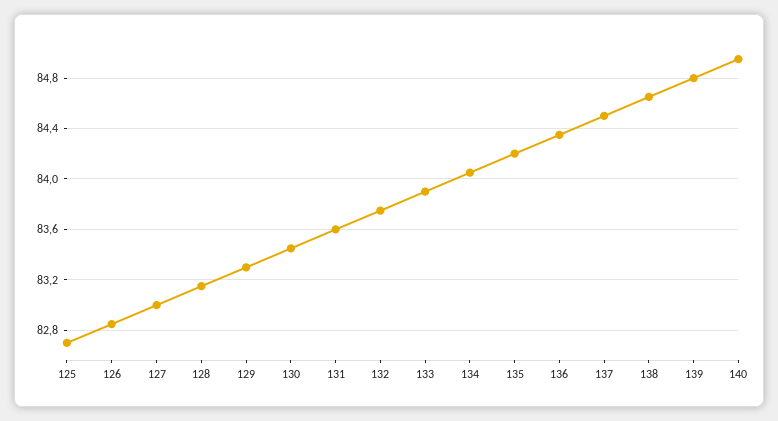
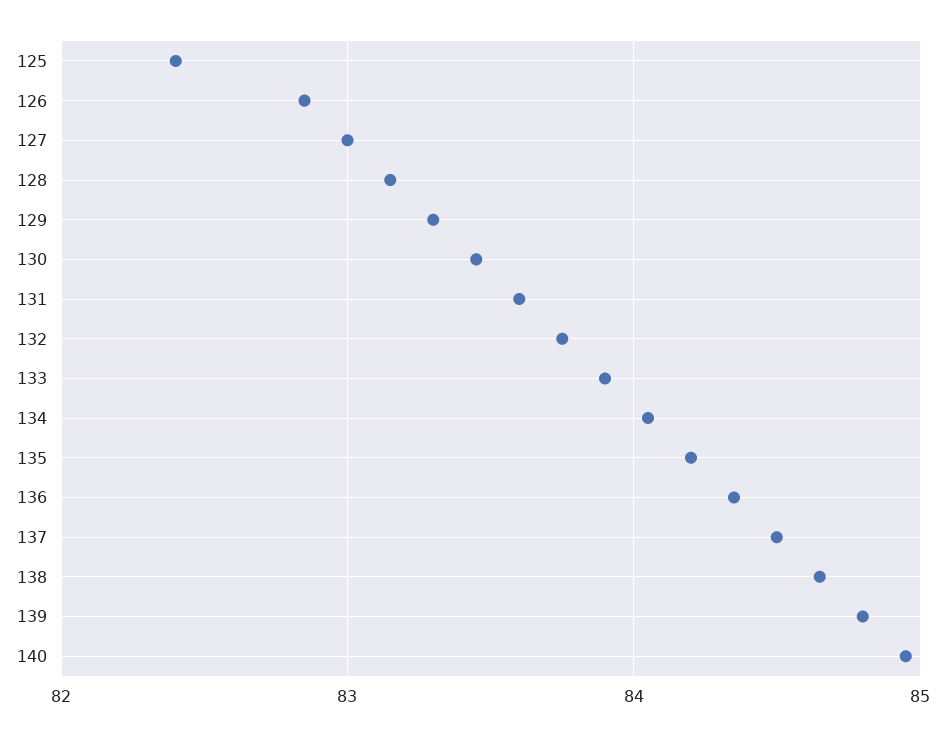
  {
-   "125": 82.7,
+   "125": 82.4,
    "126": 82.85,
    "127": 83,
    "128": 83.15,
    "129": 83.3,
    "130": 83.45,
    "131": 83.6,
    "132": 83.75,
    "133": 83.9,
    "134": 84.05,
    "135": 84.2,
    "136": 84.35,
    "137": 84.5,
    "138": 84.65,
    "139": 84.8,
    "140": 84.95
  }

